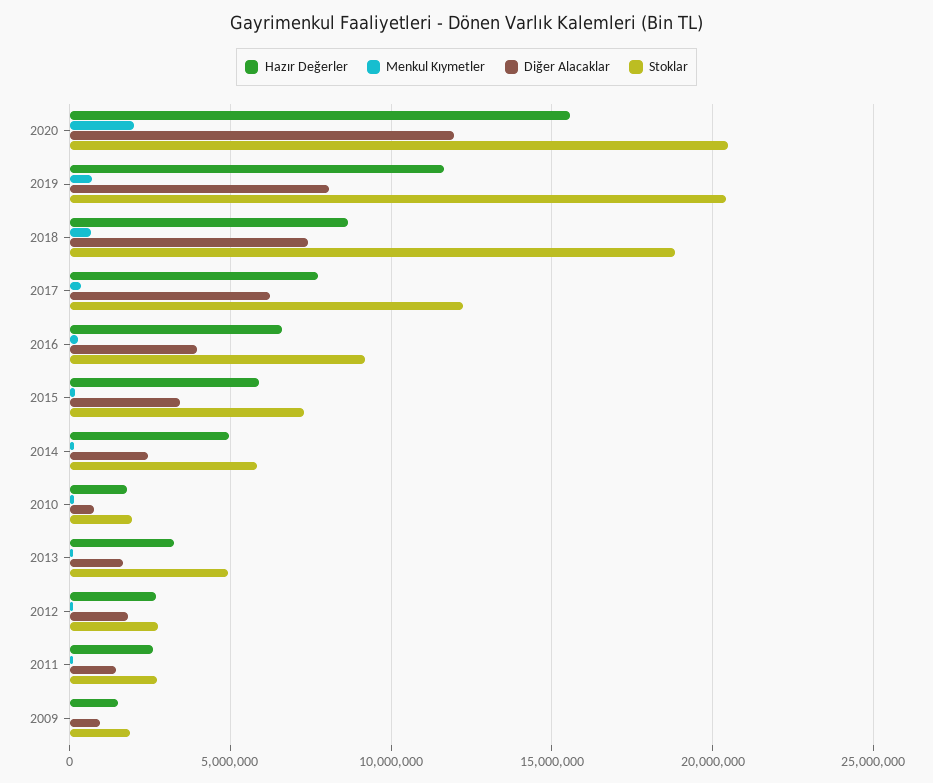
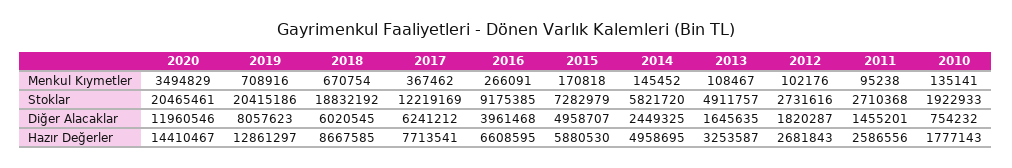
  {
    "Hazır Değerler": {
-     "2020": 15500000,
+     "2020": 14410467,
-     "2019": 11500000,
+     "2019": 12861297,
      "2018": 8667585,
      "2017": 7713541,
      "2016": 6608595,
      "2015": 5880530,
      "2014": 4958695,
      "2010": 1777143,
      "2013": 3253587,
      "2012": 2681843,
-     "2011": 2586556,
+     "2011": 2586556
-     "2009": 1500000
    },
    "Menkul Kıymetler": {
-     "2020": 2000000,
+     "2020": 3494829,
      "2019": 708916,
      "2018": 670754,
      "2017": 367462,
      "2016": 266091,
      "2015": 170818,
      "2014": 145452,
      "2010": 135141,
      "2013": 108467,
      "2012": 102176,
-     "2011": 95238,
+     "2011": 95238
-     "2009": 0
    },
    "Diğer Alacaklar": {
      "2020": 11960546,
      "2019": 8057623,
-     "2018": 7500000,
+     "2018": 6020545,
      "2017": 6241212,
      "2016": 3961468,
-     "2015": 3500000,
+     "2015": 4958707,
      "2014": 2449325,
      "2010": 754232,
      "2013": 1645635,
      "2012": 1820287,
-     "2011": 1455201,
+     "2011": 1455201
-     "2009": 1000000
    },
    "Stoklar": {
      "2020": 20465461,
      "2019": 20415186,
      "2018": 18832192,
      "2017": 12219169,
      "2016": 9175385,
      "2015": 7282979,
      "2014": 5821720,
      "2010": 1922933,
      "2013": 4911757,
      "2012": 2731616,
-     "2011": 2710368,
+     "2011": 2710368
-     "2009": 2000000
    }
  }

